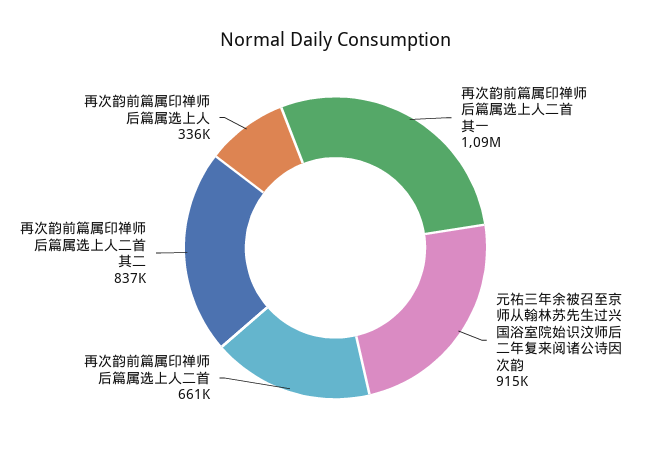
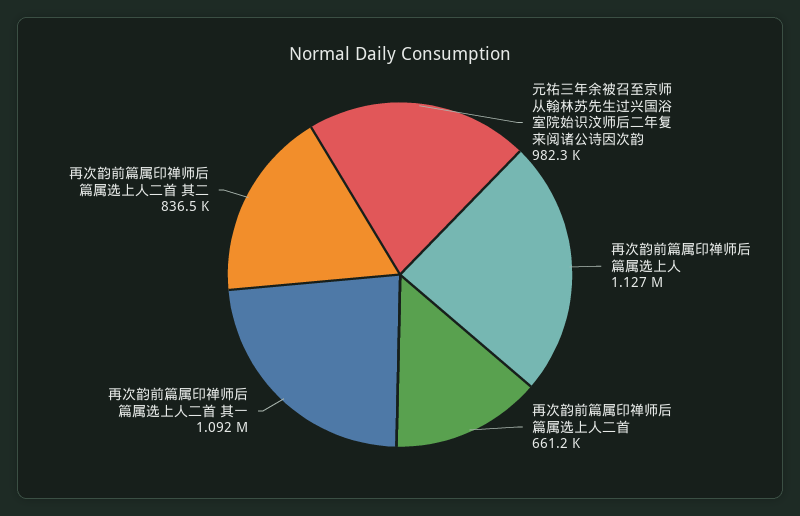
  {
    "再次韵前篇属印禅师后篇属选上人二首 其一": 1092000,
-   "元祐三年余被召至京师从翰林苏先生过兴国浴室院始识汶师后二年复来阅诸公诗因次韵": 915000,
+   "元祐三年余被召至京师从翰林苏先生过兴国浴室院始识汶师后二年复来阅诸公诗因次韵": 982300,
    "再次韵前篇属印禅师后篇属选上人二首": 661200,
    "再次韵前篇属印禅师后篇属选上人二首 其二": 836500,
-   "再次韵前篇属印禅师后篇属选上人": 336000
+   "再次韵前篇属印禅师后篇属选上人": 1127000
  }

